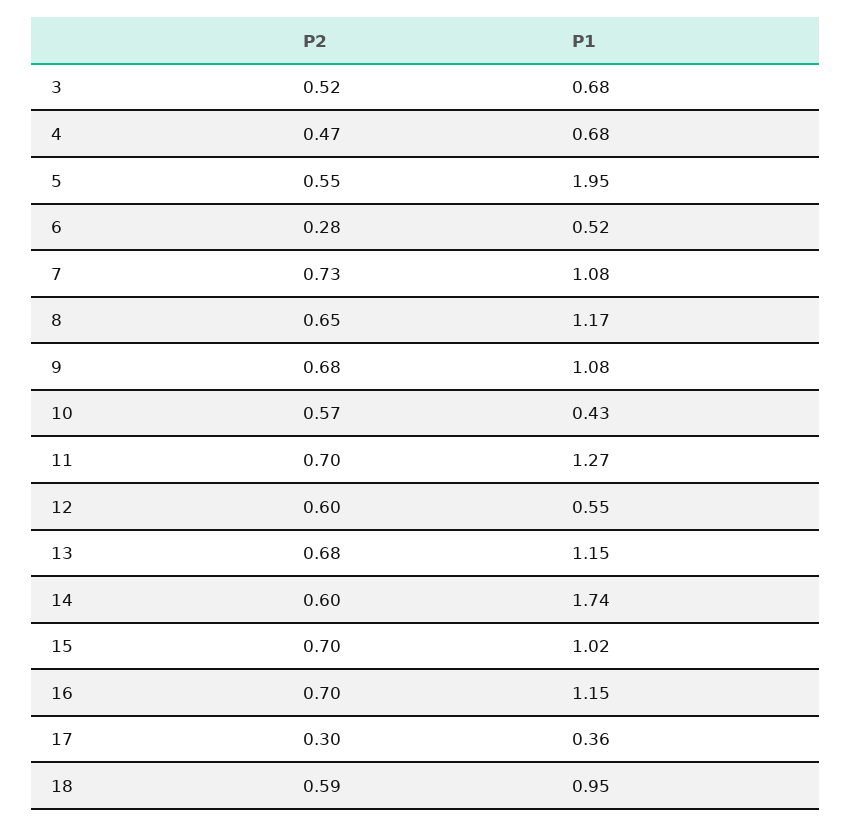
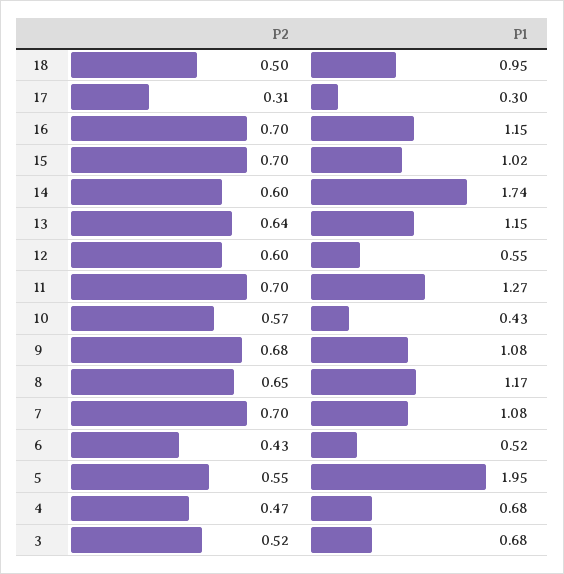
  {
    "P2": {
      "3": 0.52,
      "4": 0.47,
      "5": 0.55,
-     "6": 0.28,
+     "6": 0.43,
-     "7": 0.73,
+     "7": 0.7,
      "8": 0.65,
      "9": 0.68,
      "10": 0.57,
      "11": 0.7,
      "12": 0.6,
-     "13": 0.68,
+     "13": 0.64,
      "14": 0.6,
      "15": 0.7,
      "16": 0.7,
-     "17": 0.3,
+     "17": 0.31,
-     "18": 0.59
+     "18": 0.5
    },
    "P1": {
      "3": 0.68,
      "4": 0.68,
      "5": 1.95,
      "6": 0.52,
      "7": 1.08,
      "8": 1.17,
      "9": 1.08,
      "10": 0.43,
      "11": 1.27,
      "12": 0.55,
      "13": 1.15,
      "14": 1.74,
      "15": 1.02,
      "16": 1.15,
-     "17": 0.36,
+     "17": 0.3,
      "18": 0.95
    }
  }

